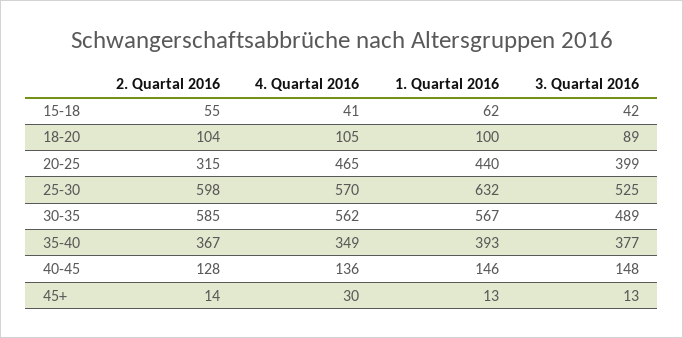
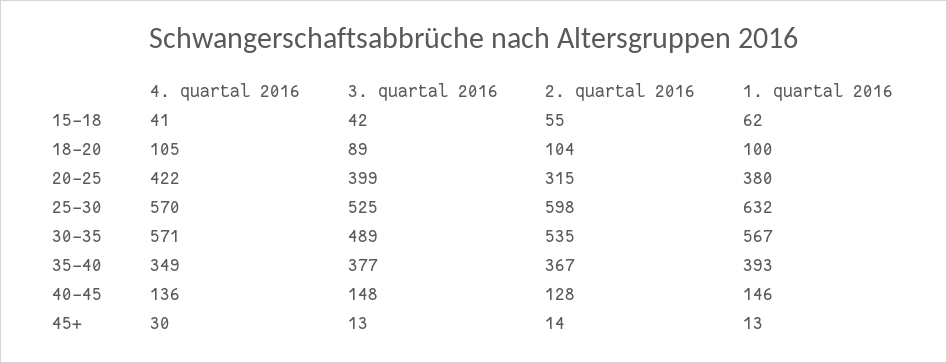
  {
    "2. Quartal 2016": {
      "15-18": 55,
      "18-20": 104,
      "20-25": 315,
      "25-30": 598,
-     "30-35": 585,
+     "30-35": 535,
      "35-40": 367,
      "40-45": 128,
      "45+": 14
    },
    "4. Quartal 2016": {
      "15-18": 41,
      "18-20": 105,
-     "20-25": 465,
+     "20-25": 422,
      "25-30": 570,
-     "30-35": 562,
+     "30-35": 571,
      "35-40": 349,
      "40-45": 136,
      "45+": 30
    },
    "1. Quartal 2016": {
      "15-18": 62,
      "18-20": 100,
-     "20-25": 440,
+     "20-25": 380,
      "25-30": 632,
      "30-35": 567,
      "35-40": 393,
      "40-45": 146,
      "45+": 13
    },
    "3. Quartal 2016": {
      "15-18": 42,
      "18-20": 89,
      "20-25": 399,
      "25-30": 525,
      "30-35": 489,
      "35-40": 377,
      "40-45": 148,
      "45+": 13
    }
  }

